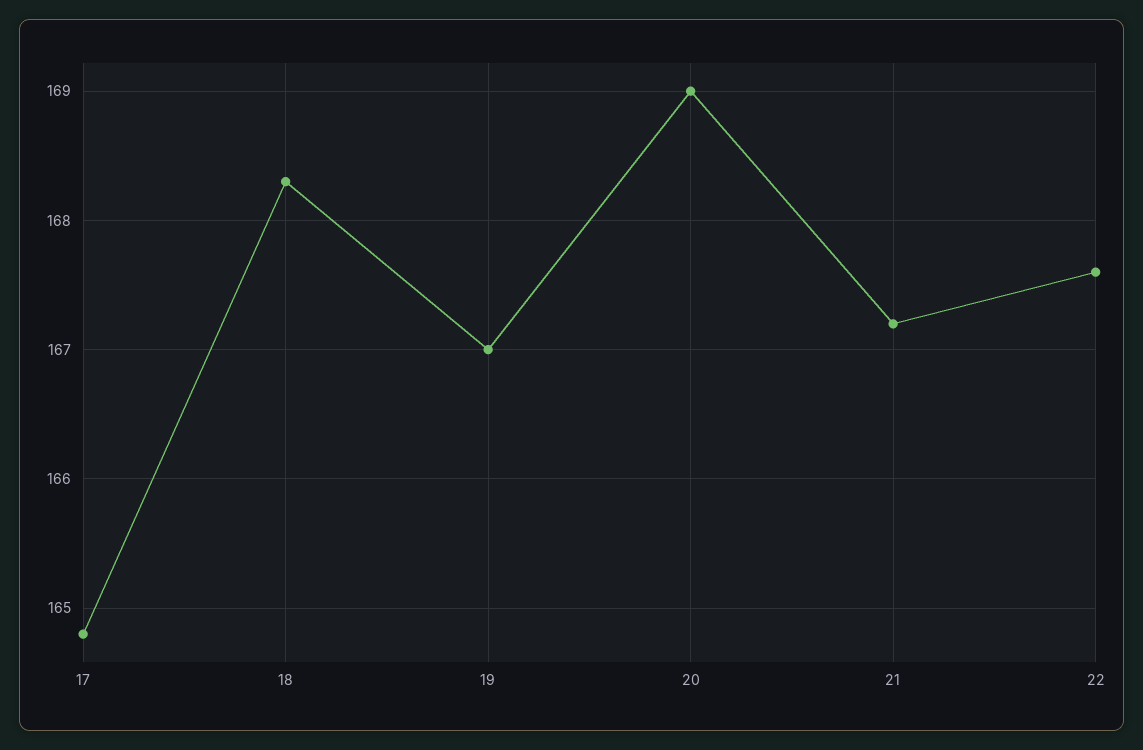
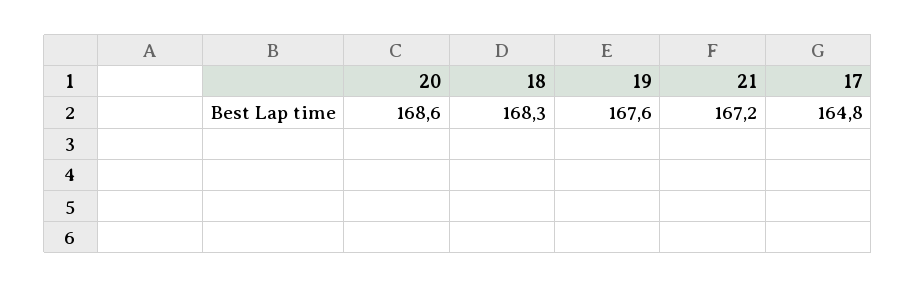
  {
    "17": 164.8,
    "18": 168.3,
-   "19": 167,
+   "19": 167.6,
-   "20": 169,
+   "20": 168.6,
-   "21": 167.2,
+   "21": 167.2
-   "22": 167.6
  }

